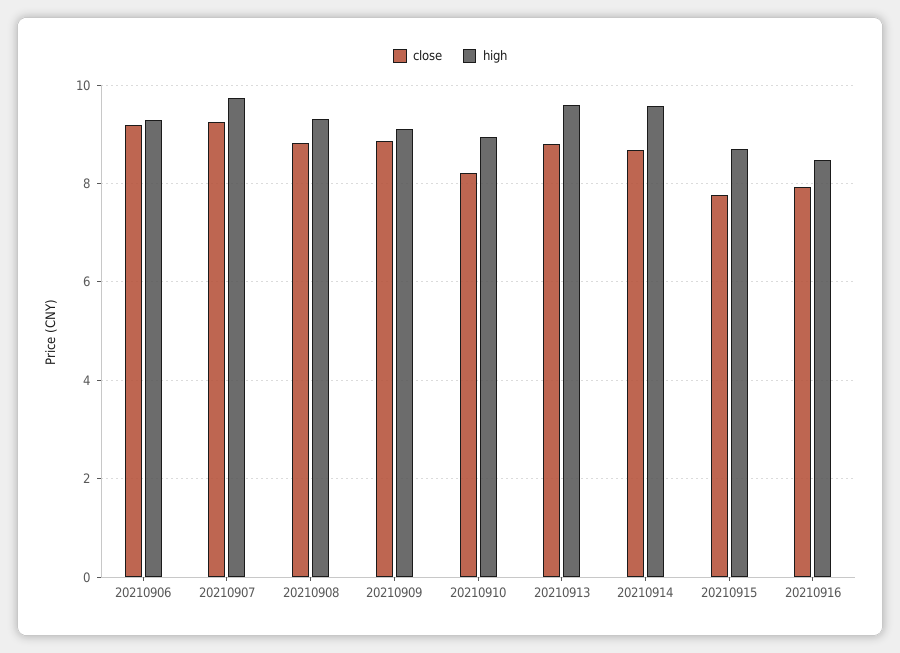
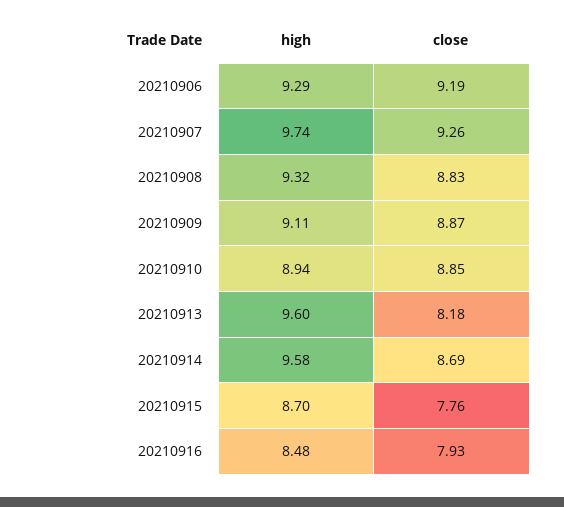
  {
    "close": {
      "20210906": 9.19,
      "20210907": 9.26,
      "20210908": 8.83,
      "20210909": 8.87,
-     "20210910": 8.2,
+     "20210910": 8.85,
-     "20210913": 8.8,
+     "20210913": 8.18,
      "20210914": 8.69,
      "20210915": 7.76,
      "20210916": 7.93
    },
    "high": {
      "20210906": 9.29,
      "20210907": 9.74,
      "20210908": 9.32,
      "20210909": 9.11,
      "20210910": 8.94,
      "20210913": 9.6,
      "20210914": 9.58,
      "20210915": 8.7,
      "20210916": 8.48
    }
  }

